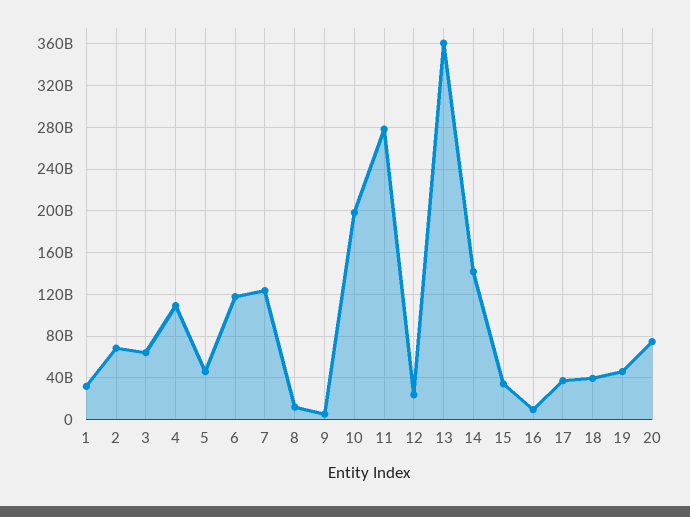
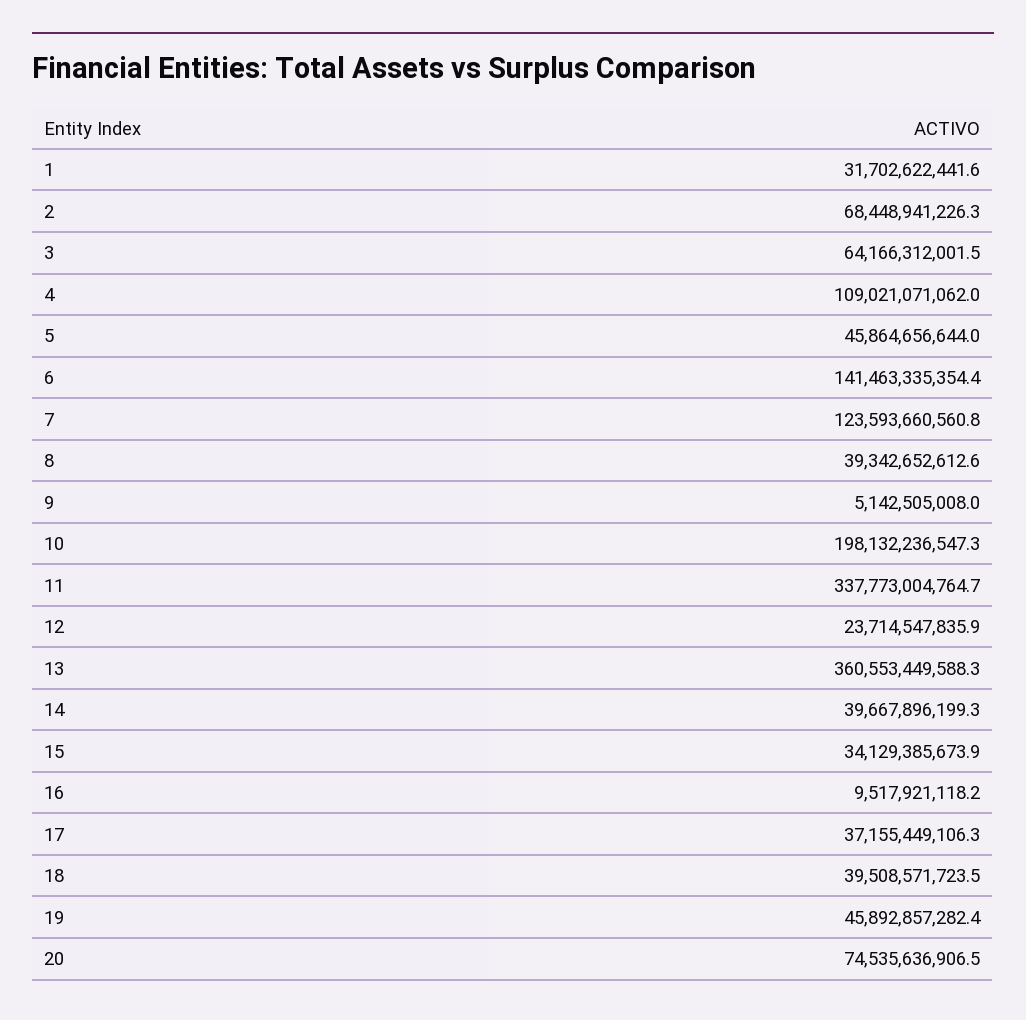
  {
    "1": 31702622441.6,
    "2": 68448941226.3,
    "3": 64166312001.5,
    "4": 109021071062,
    "5": 45864656644,
-   "6": 120000000000,
+   "6": 141463335354.4,
    "7": 123593660560.8,
-   "8": 10000000000,
+   "8": 39342652612.6,
    "9": 5142505008,
    "10": 198132236547.3,
-   "11": 280000000000,
+   "11": 337773004764.7,
    "12": 23714547835.9,
    "13": 360553449588.3,
-   "14": 140000000000,
+   "14": 39667896199.3,
    "15": 34129385673.9,
    "16": 9517921118.2,
    "17": 37155449106.3,
    "18": 39508571723.5,
    "19": 45892857282.4,
    "20": 74535636906.5
  }

